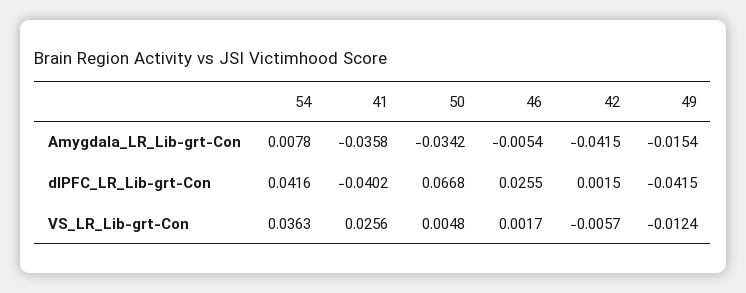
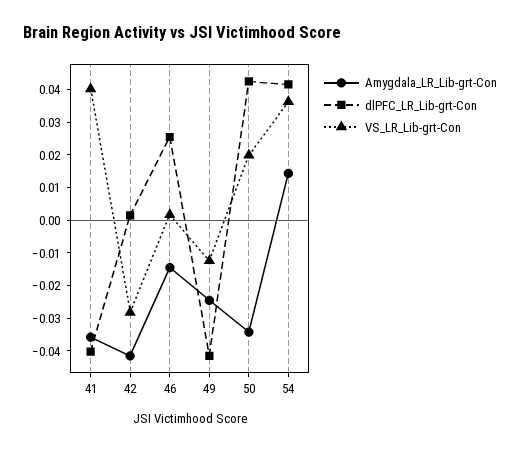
  {
    "Amygdala_LR_Lib-grt-Con": {
-     "54": 0.0078,
+     "54": 0.015,
      "41": -0.0358,
      "50": -0.0342,
-     "46": -0.0054,
+     "46": -0.015,
      "42": -0.0415,
-     "49": -0.0154
+     "49": -0.025
    },
    "dlPFC_LR_Lib-grt-Con": {
      "54": 0.0416,
      "41": -0.0402,
-     "50": 0.0668,
+     "50": 0.0425,
      "46": 0.0255,
      "42": 0.0015,
      "49": -0.0415
    },
    "VS_LR_Lib-grt-Con": {
      "54": 0.0363,
-     "41": 0.0256,
+     "41": 0.04,
-     "50": 0.0048,
+     "50": 0.02,
      "46": 0.0017,
-     "42": -0.0057,
+     "42": -0.0275,
      "49": -0.0124
    }
  }

